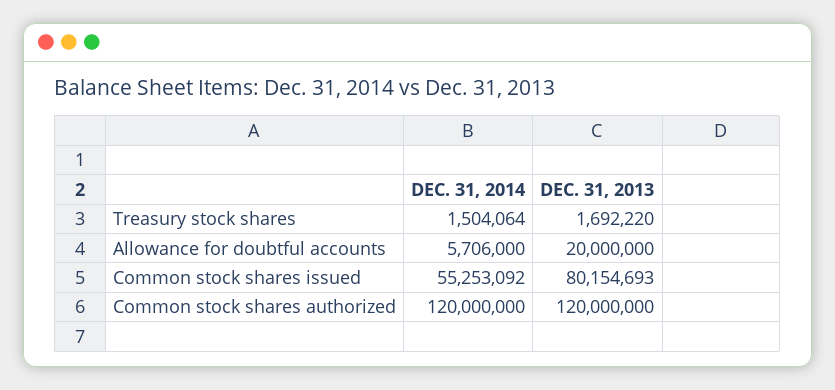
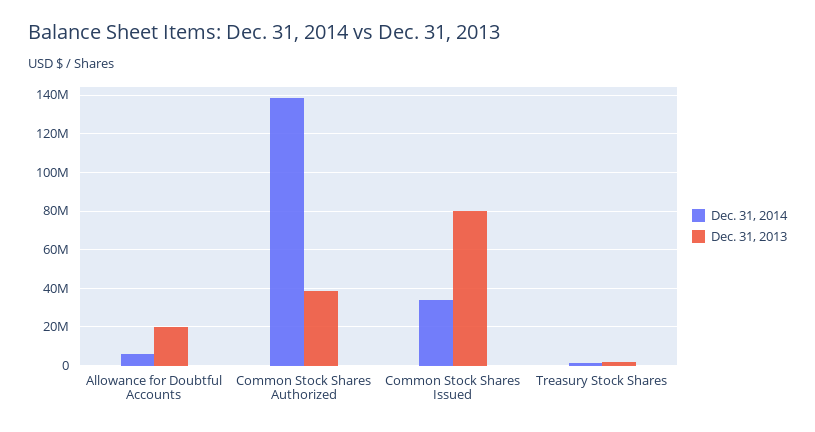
  {
    "DEC. 31, 2014": {
      "Treasury stock shares": 1504064,
      "Allowance for doubtful accounts": 5706000,
-     "Common stock shares issued": 55253092,
+     "Common stock shares issued": 35000000,
-     "Common stock shares authorized": 120000000
+     "Common stock shares authorized": 140000000
    },
    "DEC. 31, 2013": {
      "Treasury stock shares": 1692220,
      "Allowance for doubtful accounts": 20000000,
      "Common stock shares issued": 80154693,
-     "Common stock shares authorized": 120000000
+     "Common stock shares authorized": 40000000
    }
  }

